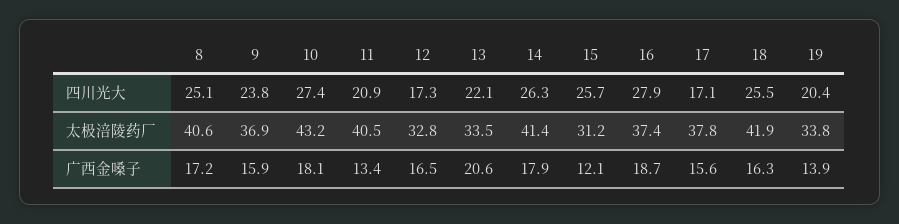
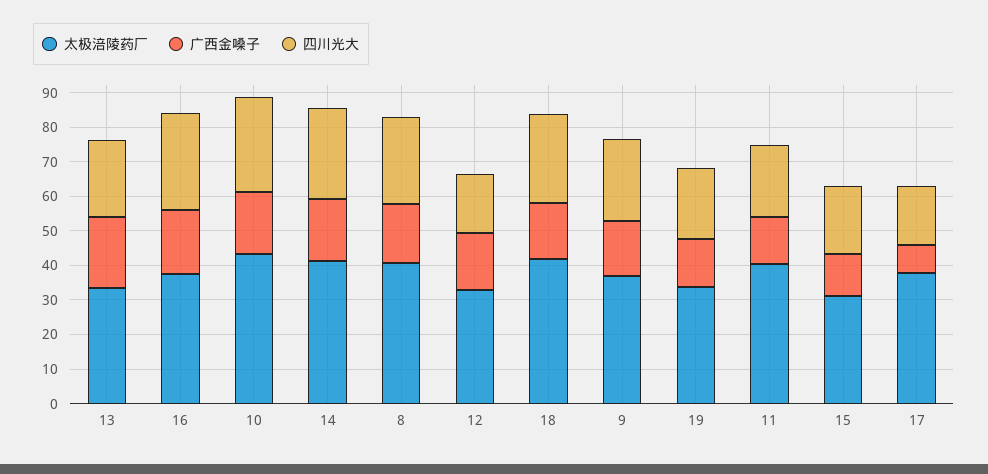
  {
    "四川光大": {
      "8": 25.1,
      "9": 23.8,
      "10": 27.4,
      "11": 20.9,
      "12": 17.3,
      "13": 22.1,
      "14": 26.3,
-     "15": 25.7,
+     "15": 20,
      "16": 27.9,
      "17": 17.1,
      "18": 25.5,
      "19": 20.4
    },
    "太极涪陵药厂": {
      "8": 40.6,
      "9": 36.9,
      "10": 43.2,
      "11": 40.5,
      "12": 32.8,
      "13": 33.5,
      "14": 41.4,
      "15": 31.2,
      "16": 37.4,
      "17": 37.8,
      "18": 41.9,
      "19": 33.8
    },
    "广西金嗓子": {
      "8": 17.2,
      "9": 15.9,
      "10": 18.1,
      "11": 13.4,
      "12": 16.5,
      "13": 20.6,
      "14": 17.9,
      "15": 12.1,
      "16": 18.7,
-     "17": 15.6,
+     "17": 7.5,
      "18": 16.3,
      "19": 13.9
    }
  }

